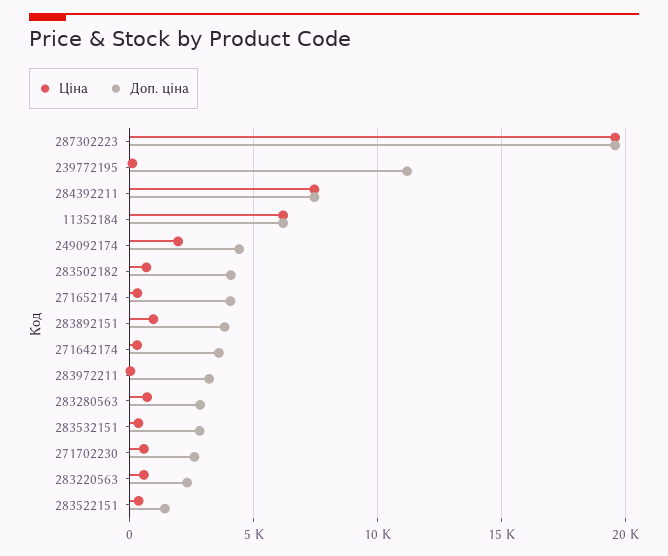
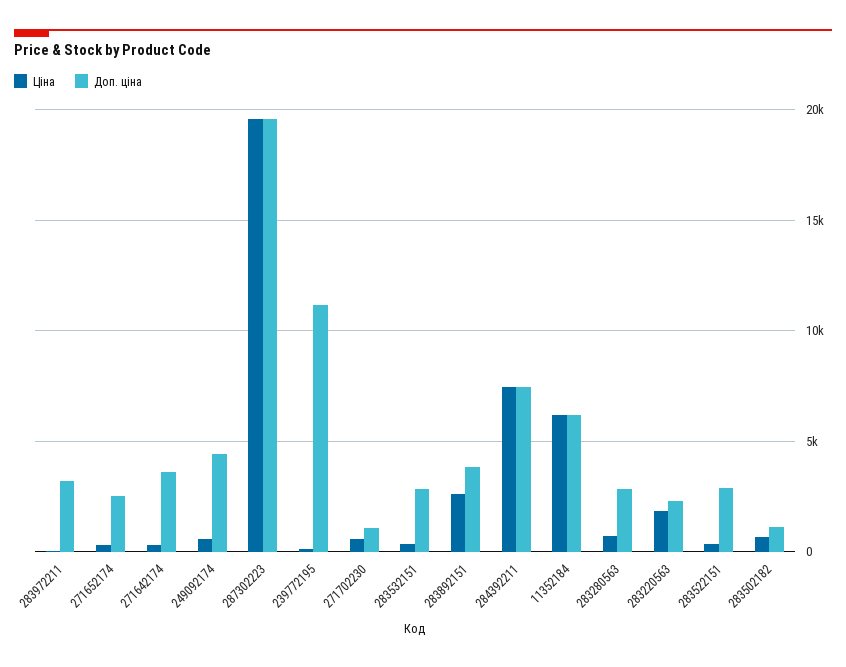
  {
    "Ціна": {
      "287302223": 19500,
      "239772195": 0,
      "284392211": 7500,
      "11352184": 6000,
-     "249092174": 2000,
+     "249092174": 500,
      "283502182": 500,
      "271652174": 500,
-     "283892151": 1000,
+     "283892151": 2500,
      "271642174": 500,
      "283972211": 0,
      "283280563": 500,
      "283532151": 500,
      "271702230": 500,
-     "283220563": 500,
+     "283220563": 2000,
      "283522151": 500
    },
    "Доп. ціна": {
      "287302223": 19500,
      "239772195": 11000,
      "284392211": 7500,
      "11352184": 6000,
      "249092174": 4500,
-     "283502182": 4000,
+     "283502182": 1000,
-     "271652174": 4000,
+     "271652174": 2500,
      "283892151": 4000,
      "271642174": 3500,
      "283972211": 3000,
      "283280563": 3000,
      "283532151": 3000,
-     "271702230": 2500,
+     "271702230": 1000,
      "283220563": 2500,
-     "283522151": 1500
+     "283522151": 3000
    }
  }

